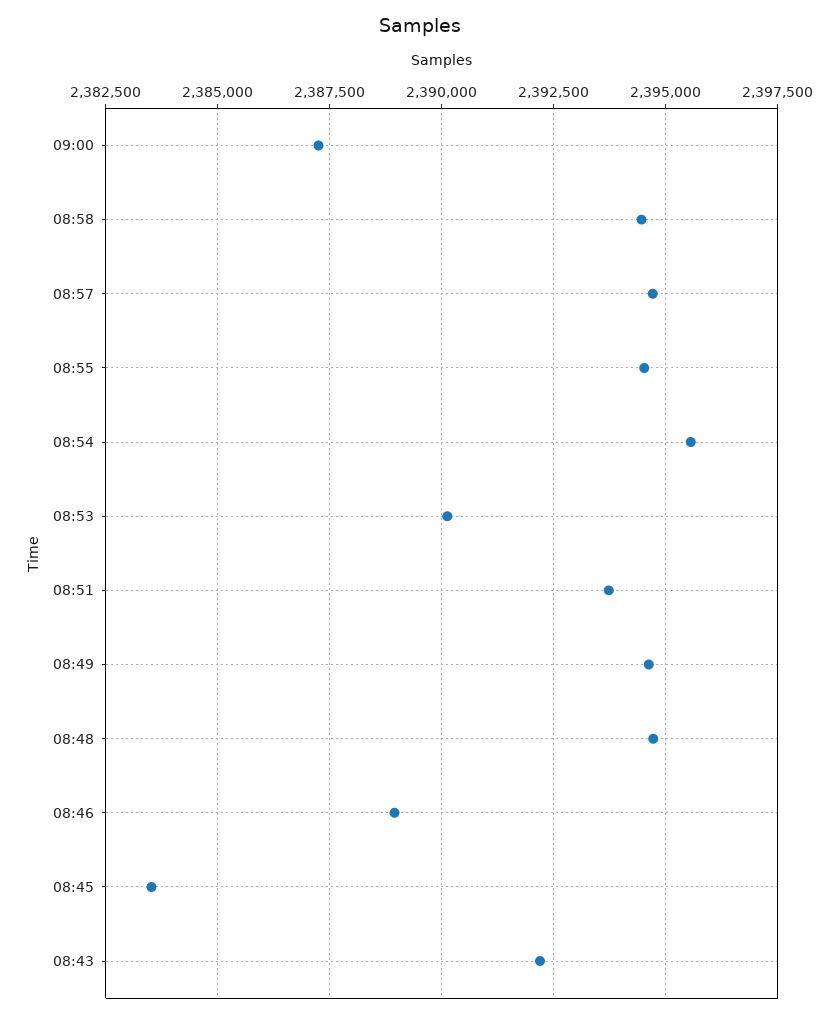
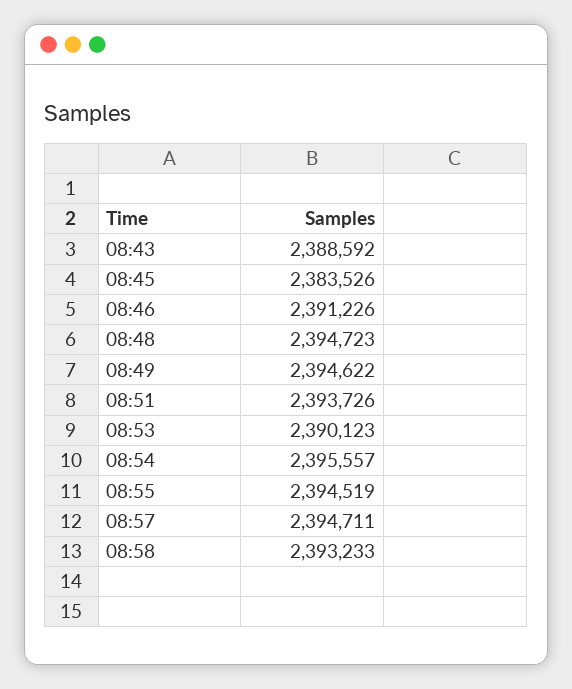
  {
-   "09:00": 2387250,
-   "08:58": 2394500,
+   "08:58": 2393233,
    "08:57": 2394711,
    "08:55": 2394519,
    "08:54": 2395557,
    "08:53": 2390123,
    "08:51": 2393726,
    "08:49": 2394622,
    "08:48": 2394723,
-   "08:46": 2389000,
+   "08:46": 2391226,
    "08:45": 2383526,
-   "08:43": 2392250
+   "08:43": 2388592
  }

